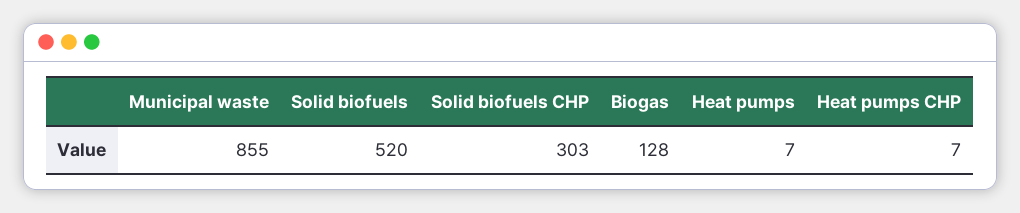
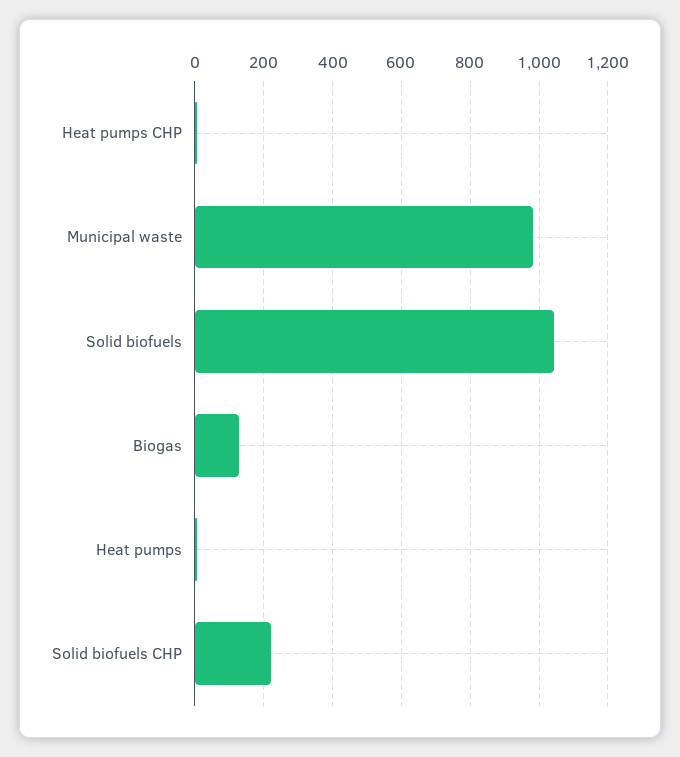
  {
-   "Municipal waste": 855,
+   "Municipal waste": 980,
-   "Solid biofuels": 520,
+   "Solid biofuels": 1040,
-   "Solid biofuels CHP": 303,
+   "Solid biofuels CHP": 220,
    "Biogas": 128,
    "Heat pumps": 7,
    "Heat pumps CHP": 7
  }

